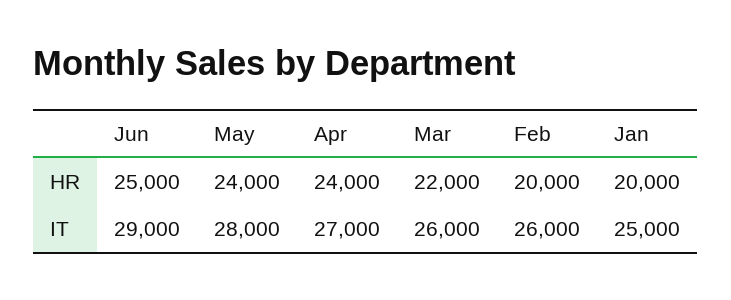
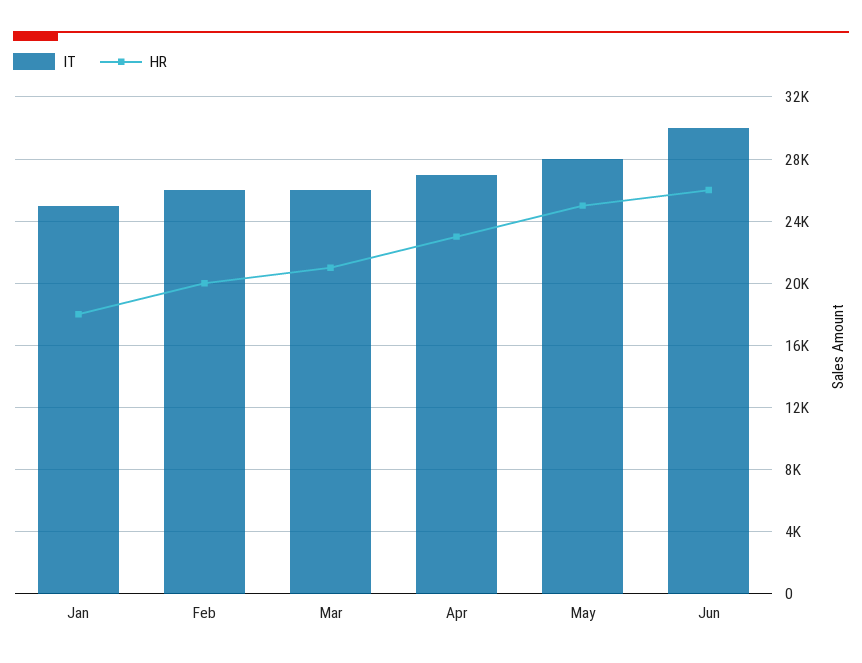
  {
    "HR": {
-     "Jun": 25000,
+     "Jun": 26000,
-     "May": 24000,
+     "May": 25000,
-     "Apr": 24000,
+     "Apr": 23000,
-     "Mar": 22000,
+     "Mar": 21000,
      "Feb": 20000,
-     "Jan": 20000
+     "Jan": 18000
    },
    "IT": {
-     "Jun": 29000,
+     "Jun": 30000,
      "May": 28000,
      "Apr": 27000,
      "Mar": 26000,
      "Feb": 26000,
      "Jan": 25000
    }
  }

